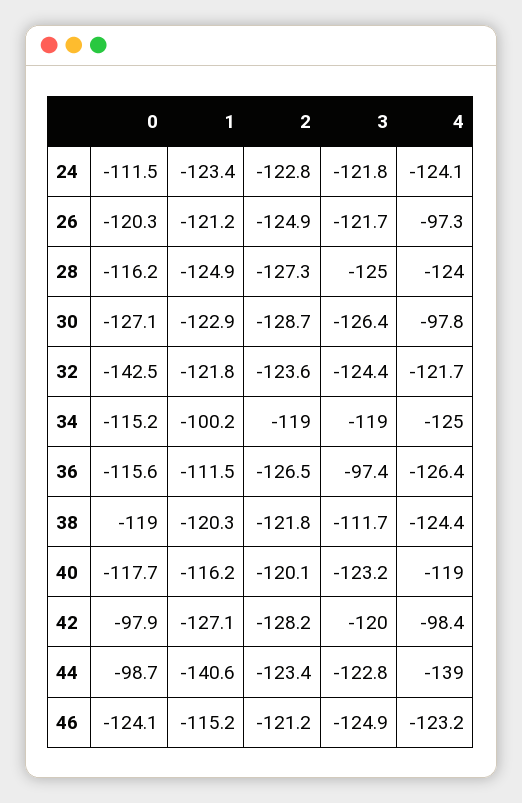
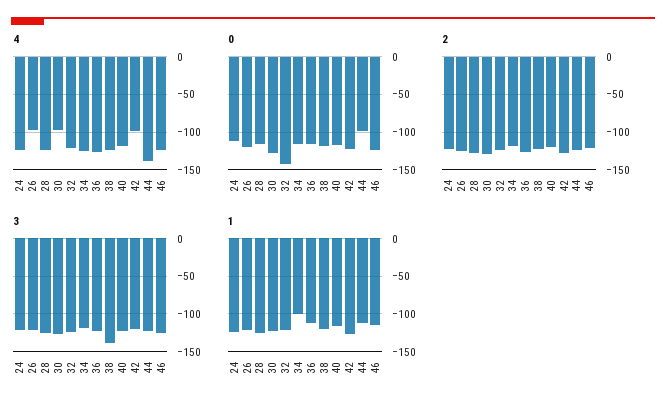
  {
    "0": {
      "24": -111.5,
      "26": -120.3,
      "28": -116.2,
      "30": -127.1,
      "32": -142.5,
      "34": -115.2,
      "36": -115.6,
      "38": -119,
      "40": -117.7,
-     "42": -97.9,
+     "42": -120,
      "44": -98.7,
      "46": -124.1
    },
    "1": {
      "24": -123.4,
      "26": -121.2,
      "28": -124.9,
      "30": -122.9,
      "32": -121.8,
      "34": -100.2,
      "36": -111.5,
      "38": -120.3,
      "40": -116.2,
      "42": -127.1,
-     "44": -140.6,
+     "44": -110,
      "46": -115.2
    },
    "2": {
      "24": -122.8,
      "26": -124.9,
      "28": -127.3,
      "30": -128.7,
      "32": -123.6,
      "34": -119,
      "36": -126.5,
      "38": -121.8,
      "40": -120.1,
      "42": -128.2,
      "44": -123.4,
      "46": -121.2
    },
    "3": {
      "24": -121.8,
      "26": -121.7,
      "28": -125,
      "30": -126.4,
      "32": -124.4,
      "34": -119,
-     "36": -97.4,
+     "36": -120,
-     "38": -111.7,
+     "38": -140,
      "40": -123.2,
      "42": -120,
      "44": -122.8,
      "46": -124.9
    },
    "4": {
      "24": -124.1,
      "26": -97.3,
      "28": -124,
      "30": -97.8,
      "32": -121.7,
      "34": -125,
      "36": -126.4,
      "38": -124.4,
      "40": -119,
      "42": -98.4,
      "44": -139,
      "46": -123.2
    }
  }

